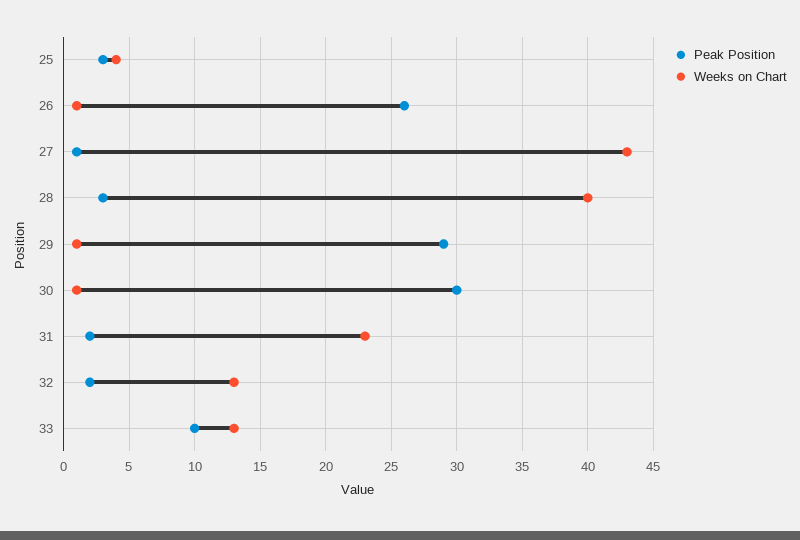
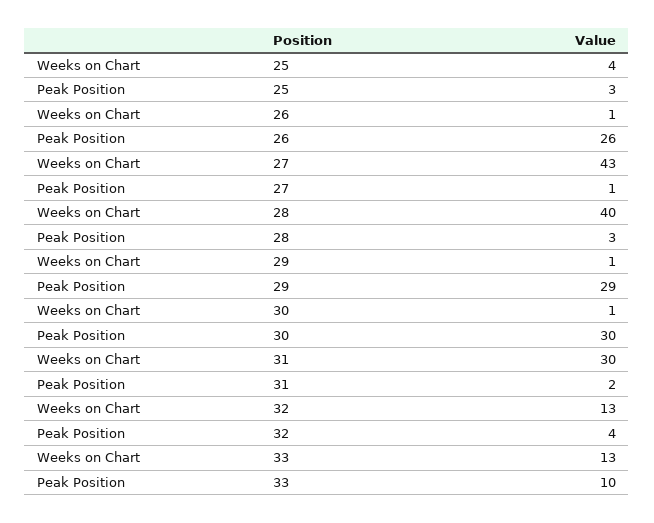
  {
    "Peak Position": {
      "25": 3,
      "26": 26,
      "27": 1,
      "28": 3,
      "29": 29,
      "30": 30,
      "31": 2,
-     "32": 2,
+     "32": 4,
      "33": 10
    },
    "Weeks on Chart": {
      "25": 4,
      "26": 1,
      "27": 43,
      "28": 40,
      "29": 1,
      "30": 1,
-     "31": 23,
+     "31": 30,
      "32": 13,
      "33": 13
    }
  }

